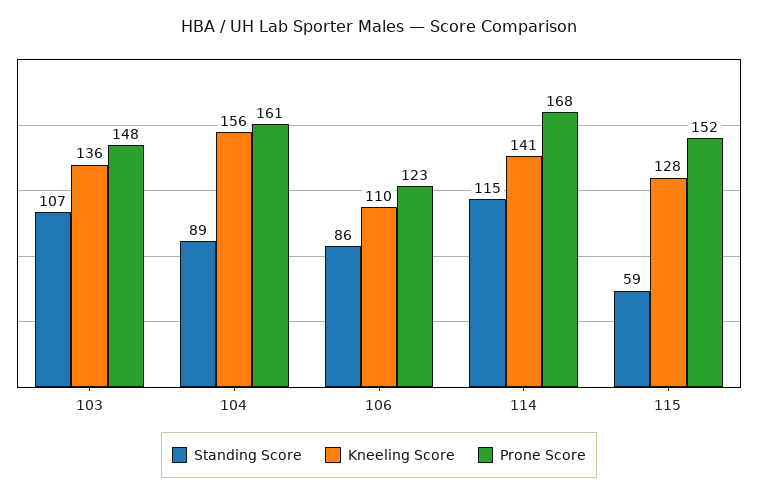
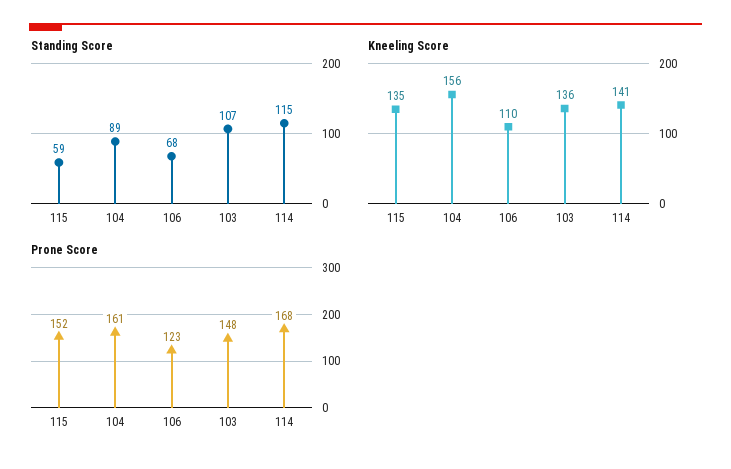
  {
    "Standing Score": {
      "103": 107,
      "104": 89,
-     "106": 86,
+     "106": 68,
      "114": 115,
      "115": 59
    },
    "Kneeling Score": {
      "103": 136,
      "104": 156,
      "106": 110,
      "114": 141,
-     "115": 128
+     "115": 135
    },
    "Prone Score": {
      "103": 148,
      "104": 161,
      "106": 123,
      "114": 168,
      "115": 152
    }
  }

